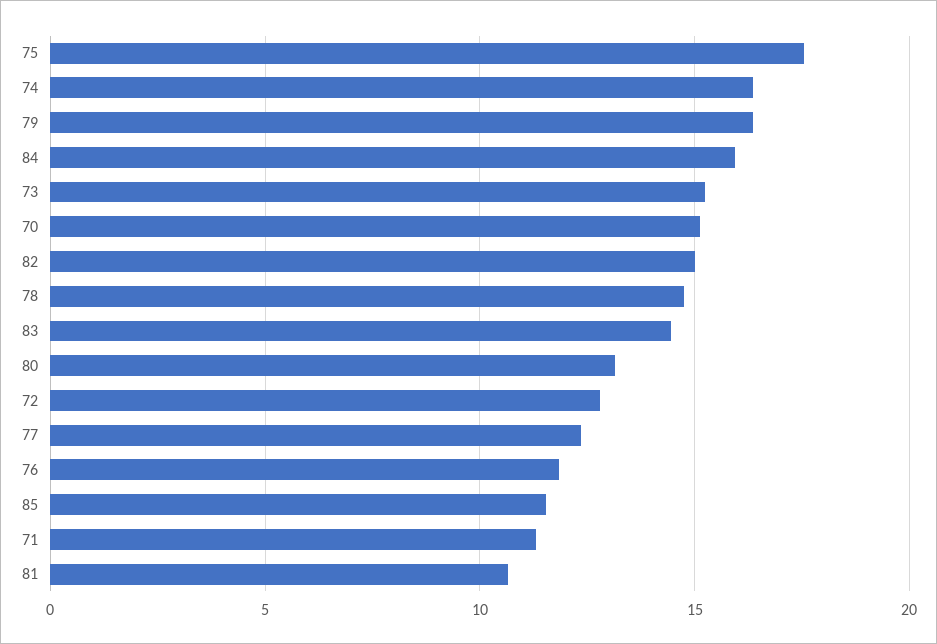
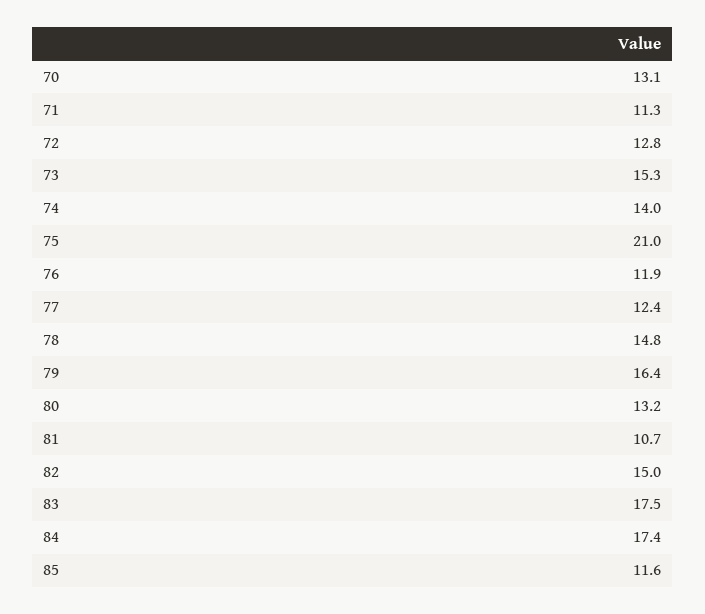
  {
-   "75": 17.5,
+   "75": 21,
-   "74": 16.5,
+   "74": 14,
    "79": 16.4,
-   "84": 16,
+   "84": 17.4,
    "73": 15.3,
-   "70": 15,
+   "70": 13.1,
    "82": 15,
    "78": 14.8,
-   "83": 14.5,
+   "83": 17.5,
    "80": 13.2,
    "72": 12.8,
    "77": 12.4,
    "76": 11.9,
    "85": 11.6,
    "71": 11.3,
    "81": 10.7
  }

